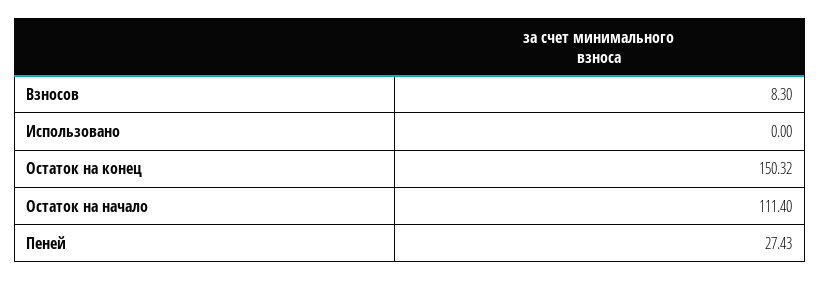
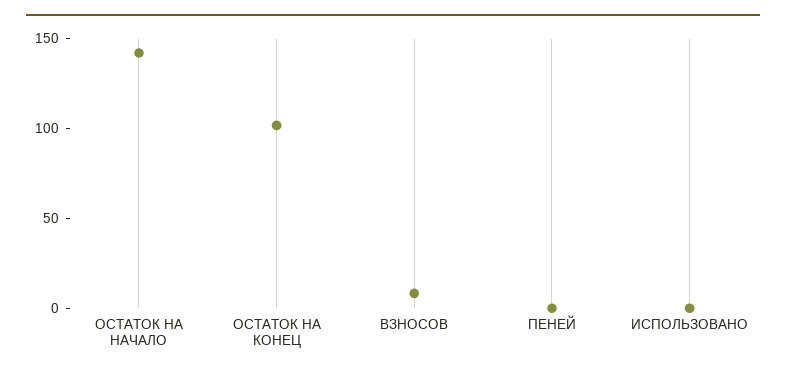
  {
    "Взносов": 8.3,
    "Использовано": 0,
-   "Остаток на конец": 150.32,
+   "Остаток на конец": 100,
-   "Остаток на начало": 111.4,
+   "Остаток на начало": 140,
-   "Пеней": 27.43
+   "Пеней": 0
  }

